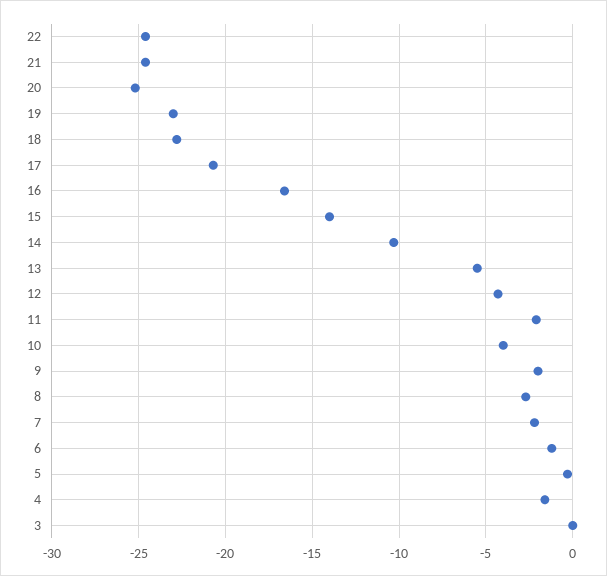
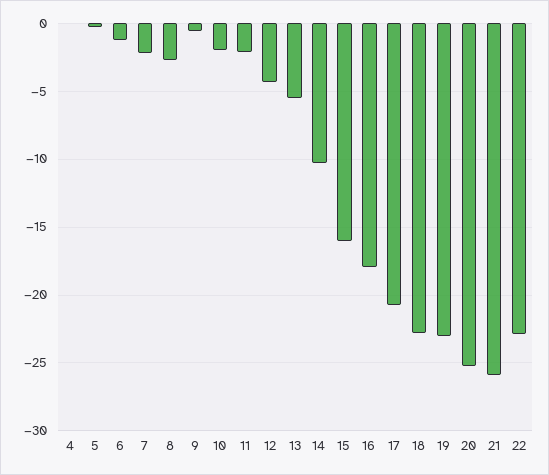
  {
-   "22": -24.5,
+   "22": -23,
-   "21": -24.5,
+   "21": -26,
    "20": -25,
    "19": -23,
    "18": -23,
    "17": -20.5,
-   "16": -16.5,
+   "16": -18,
-   "15": -14,
+   "15": -16,
    "14": -10.5,
    "13": -5.5,
    "12": -4.5,
    "11": -2,
-   "10": -4,
+   "10": -2,
-   "9": -2,
+   "9": -0.5,
    "8": -2.5,
    "7": -2,
    "6": -1,
    "5": -0.5,
-   "4": -1.5,
+   "4": 0
-   "3": 0
  }

